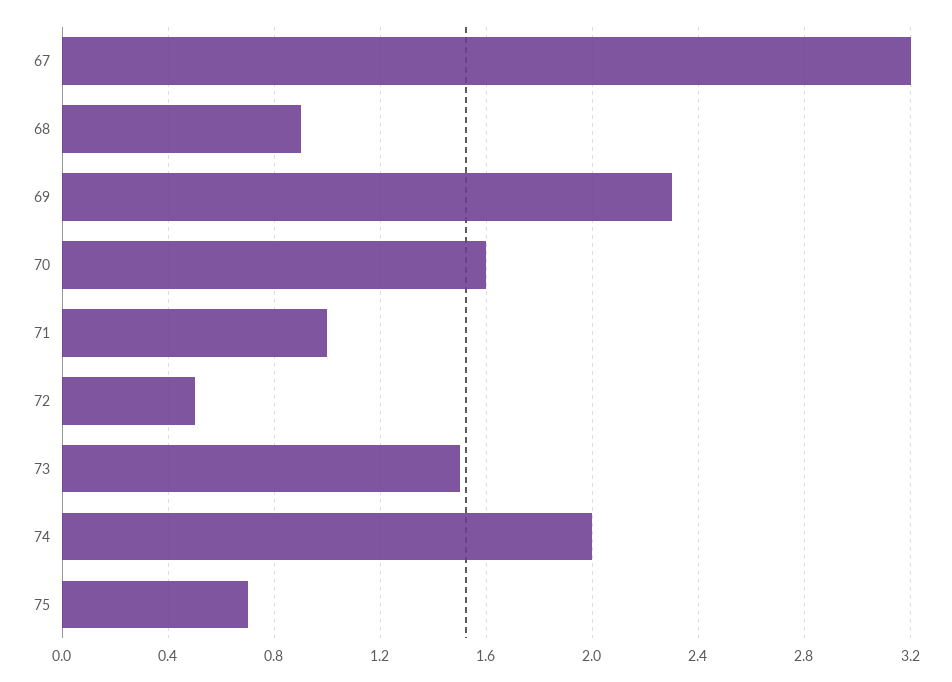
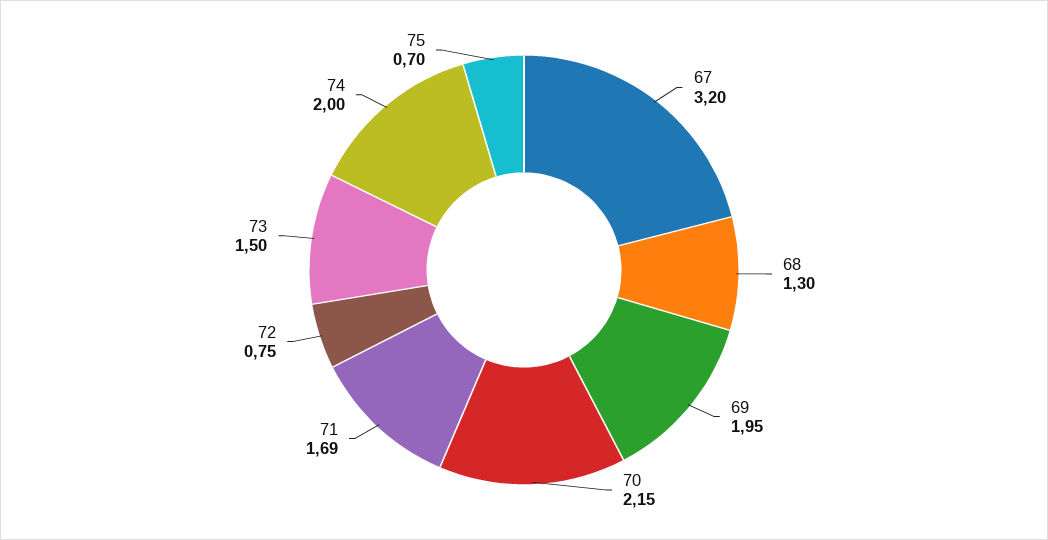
  {
    "67": 3.2,
-   "68": 0.9,
+   "68": 1.3,
-   "69": 2.3,
+   "69": 1.95,
-   "70": 1.6,
+   "70": 2.15,
-   "71": 1,
+   "71": 1.69,
-   "72": 0.5,
+   "72": 0.75,
    "73": 1.5,
    "74": 2,
    "75": 0.7
  }

